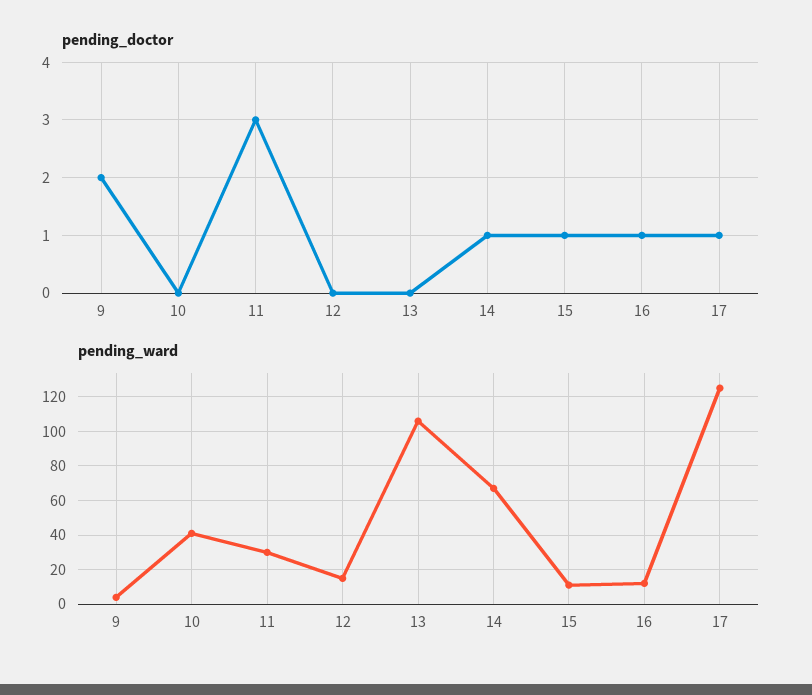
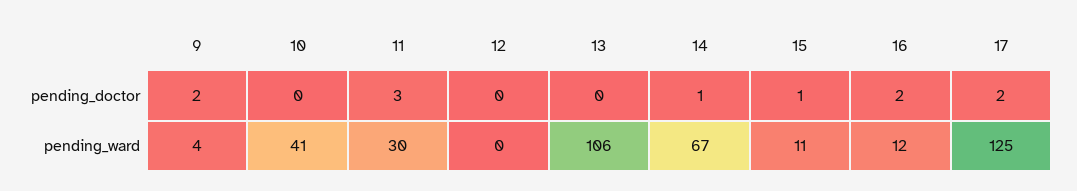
  {
    "pending_doctor": {
      "9": 2,
      "10": 0,
      "11": 3,
      "12": 0,
      "13": 0,
      "14": 1,
      "15": 1,
-     "16": 1,
+     "16": 2,
-     "17": 1
+     "17": 2
    },
    "pending_ward": {
      "9": 4,
      "10": 41,
      "11": 30,
-     "12": 15,
+     "12": 0,
      "13": 106,
      "14": 67,
      "15": 11,
      "16": 12,
      "17": 125
    }
  }

